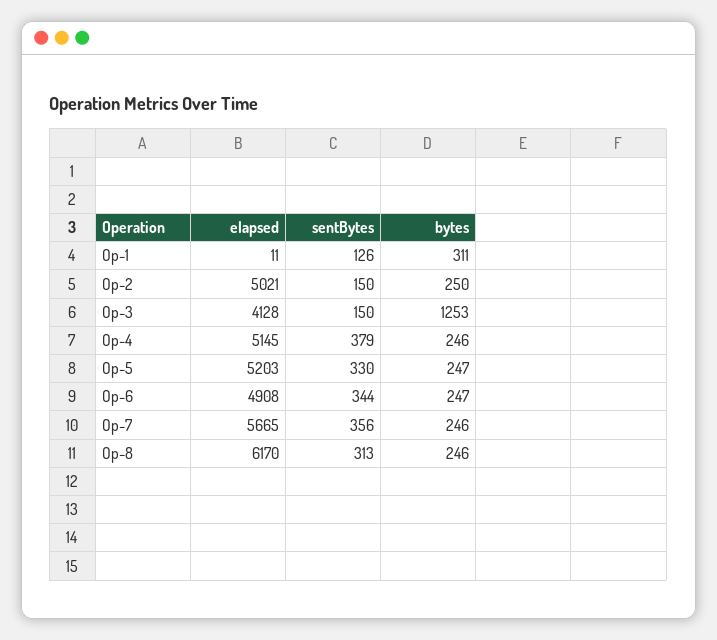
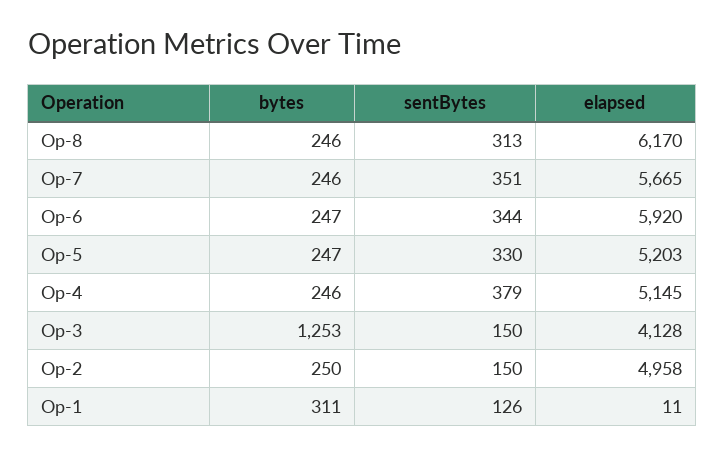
  {
    "elapsed": {
      "Op-1": 11,
-     "Op-2": 5021,
+     "Op-2": 4958,
      "Op-3": 4128,
      "Op-4": 5145,
      "Op-5": 5203,
-     "Op-6": 4908,
+     "Op-6": 5920,
      "Op-7": 5665,
      "Op-8": 6170
    },
    "sentBytes": {
      "Op-1": 126,
      "Op-2": 150,
      "Op-3": 150,
      "Op-4": 379,
      "Op-5": 330,
      "Op-6": 344,
-     "Op-7": 356,
+     "Op-7": 351,
      "Op-8": 313
    },
    "bytes": {
      "Op-1": 311,
      "Op-2": 250,
      "Op-3": 1253,
      "Op-4": 246,
      "Op-5": 247,
      "Op-6": 247,
      "Op-7": 246,
      "Op-8": 246
    }
  }

